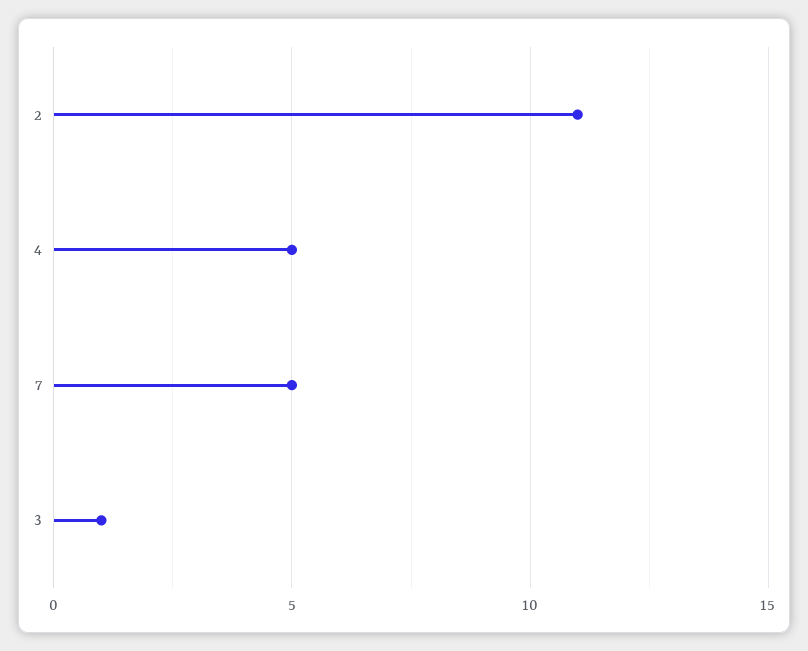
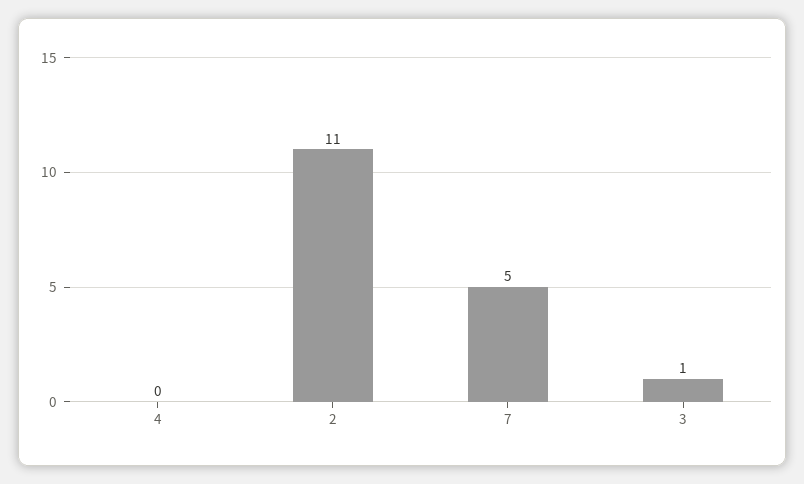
  {
    "2": 11,
-   "4": 5,
+   "4": 0,
    "7": 5,
    "3": 1
  }

